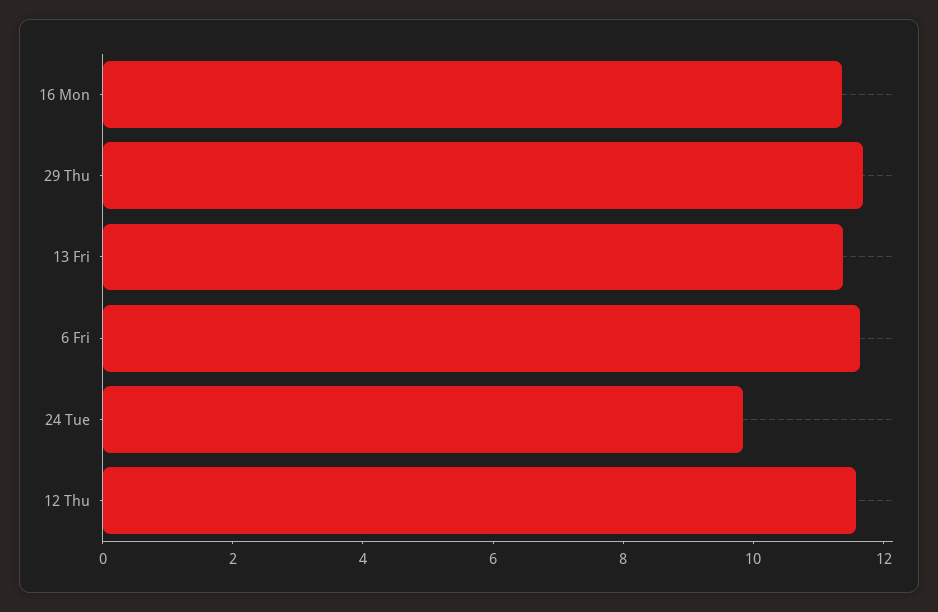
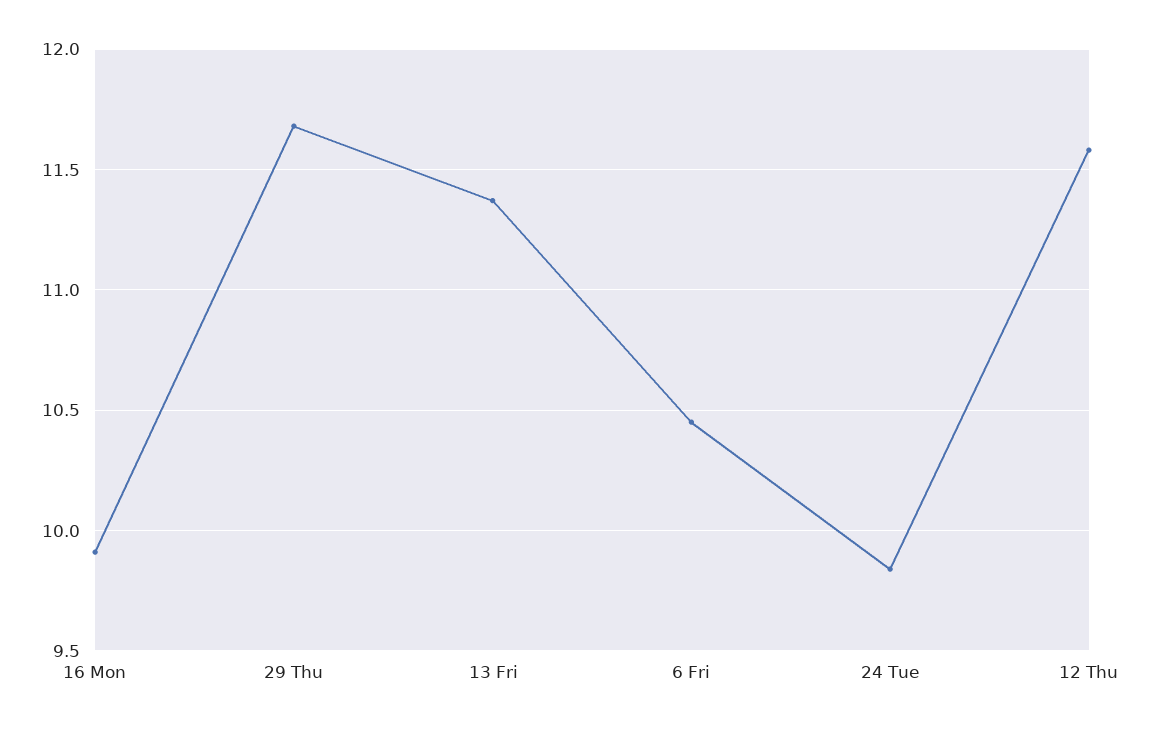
  {
-   "16 Mon": 11.5,
+   "16 Mon": 9.9,
    "29 Thu": 11.7,
    "13 Fri": 11.35,
-   "6 Fri": 11.5,
+   "6 Fri": 10.45,
    "24 Tue": 9.85,
    "12 Thu": 11.6
  }

